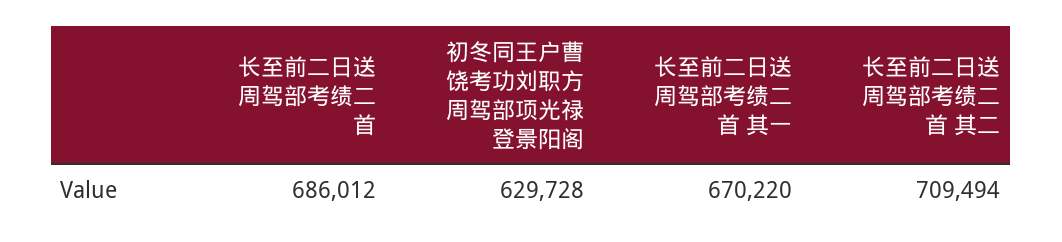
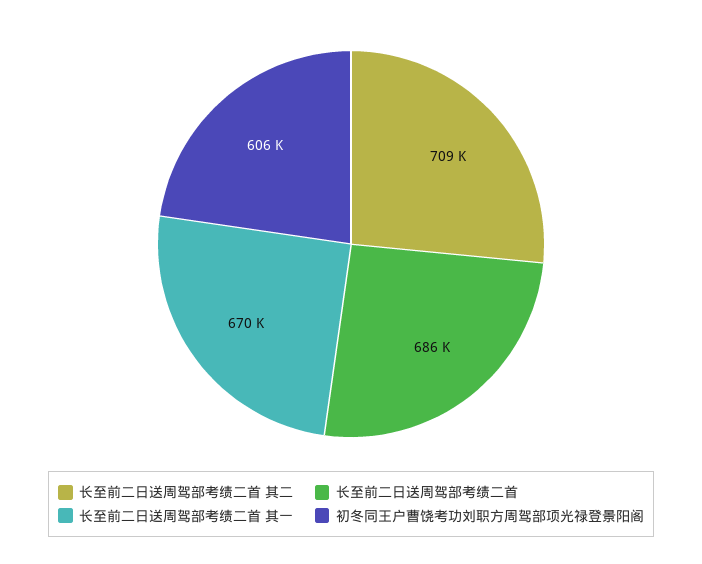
  {
    "长至前二日送周驾部考绩二首": 686012,
-   "初冬同王户曹饶考功刘职方周驾部项光禄登景阳阁": 629728,
+   "初冬同王户曹饶考功刘职方周驾部项光禄登景阳阁": 606000,
    "长至前二日送周驾部考绩二首 其一": 670220,
    "长至前二日送周驾部考绩二首 其二": 709494
  }

